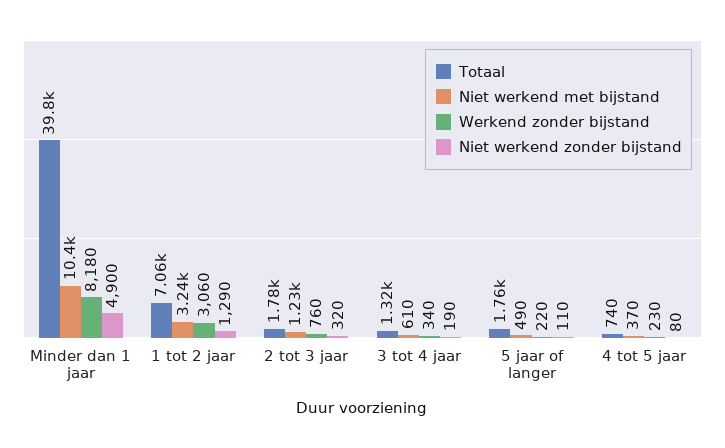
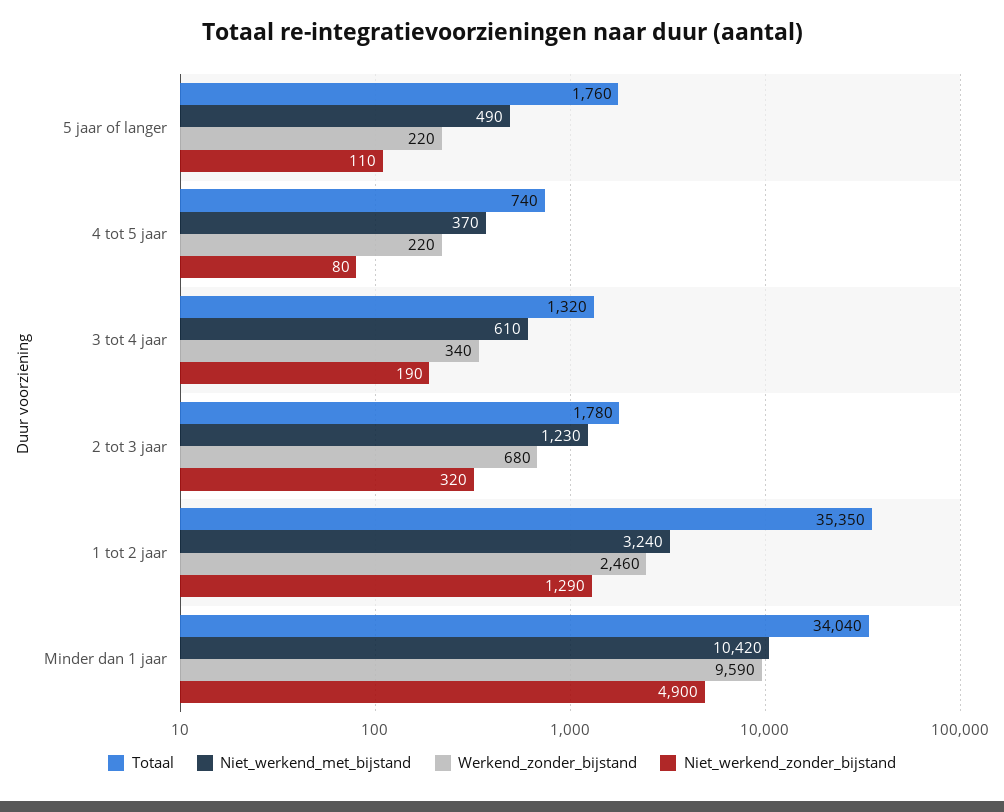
  {
    "Totaal": {
-     "Minder dan 1 jaar": 39800,
+     "Minder dan 1 jaar": 34040,
-     "1 tot 2 jaar": 7060,
+     "1 tot 2 jaar": 35350,
      "2 tot 3 jaar": 1780,
      "3 tot 4 jaar": 1320,
      "5 jaar of langer": 1760,
      "4 tot 5 jaar": 740
    },
    "Niet werkend met bijstand": {
      "Minder dan 1 jaar": 10420,
      "1 tot 2 jaar": 3240,
      "2 tot 3 jaar": 1230,
      "3 tot 4 jaar": 610,
      "5 jaar of langer": 490,
      "4 tot 5 jaar": 370
    },
    "Werkend zonder bijstand": {
-     "Minder dan 1 jaar": 8180,
+     "Minder dan 1 jaar": 9590,
-     "1 tot 2 jaar": 3060,
+     "1 tot 2 jaar": 2460,
-     "2 tot 3 jaar": 760,
+     "2 tot 3 jaar": 680,
      "3 tot 4 jaar": 340,
      "5 jaar of langer": 220,
-     "4 tot 5 jaar": 230
+     "4 tot 5 jaar": 220
    },
    "Niet werkend zonder bijstand": {
      "Minder dan 1 jaar": 4900,
      "1 tot 2 jaar": 1290,
      "2 tot 3 jaar": 320,
      "3 tot 4 jaar": 190,
      "5 jaar of langer": 110,
      "4 tot 5 jaar": 80
    }
  }

